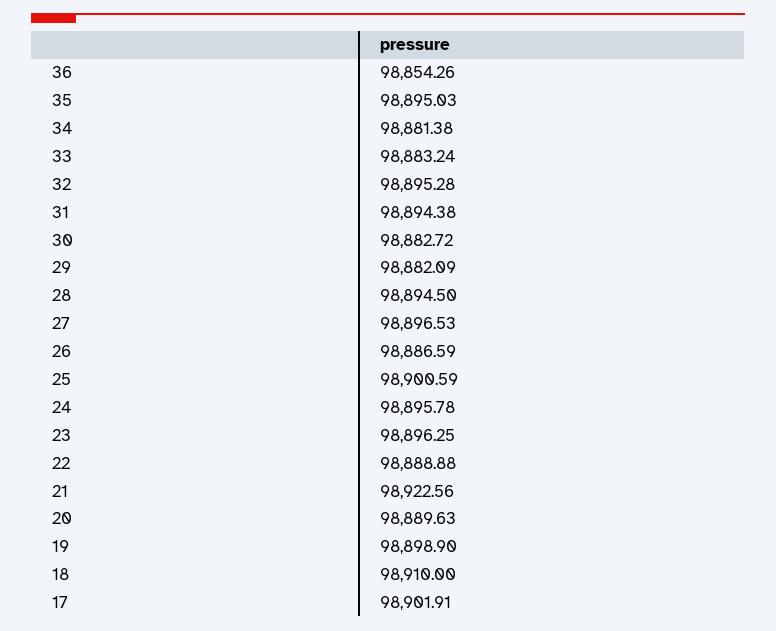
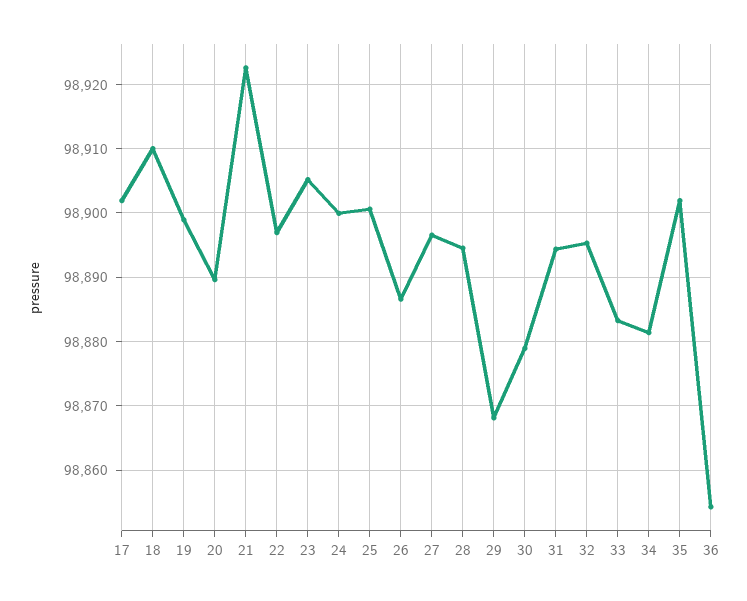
  {
    "36": 98854.26,
-   "35": 98895.03,
+   "35": 98902,
    "34": 98881.38,
    "33": 98883.24,
    "32": 98895.28,
    "31": 98894.38,
-   "30": 98882.72,
+   "30": 98879,
-   "29": 98882.09,
+   "29": 98868,
    "28": 98894.5,
    "27": 98896.53,
    "26": 98886.59,
    "25": 98900.59,
-   "24": 98895.78,
+   "24": 98900,
-   "23": 98896.25,
+   "23": 98905,
-   "22": 98888.88,
+   "22": 98897,
    "21": 98922.56,
    "20": 98889.63,
    "19": 98898.9,
    "18": 98910,
    "17": 98901.91
  }

